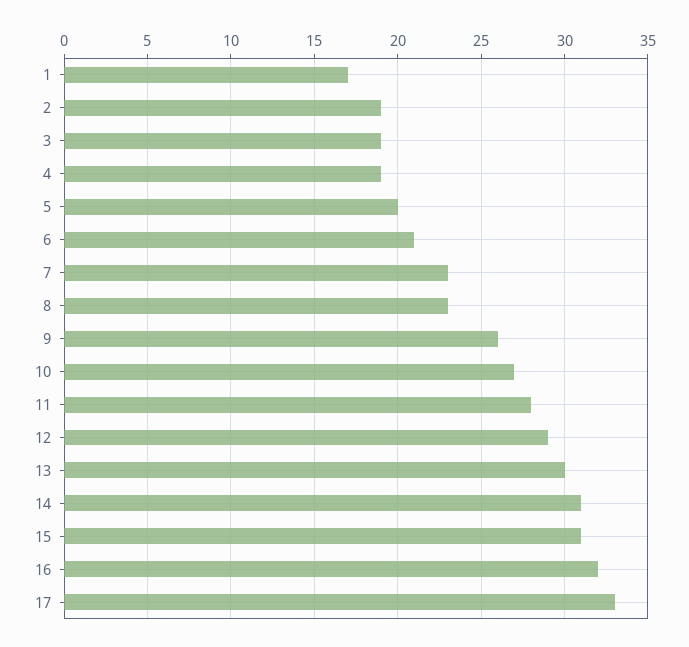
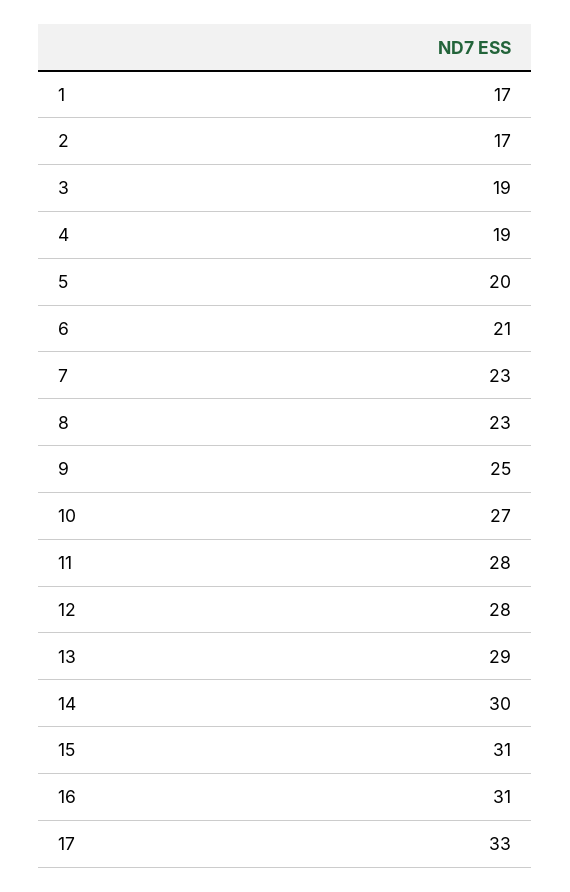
  {
    "1": 17,
-   "2": 19,
+   "2": 17,
    "3": 19,
    "4": 19,
    "5": 20,
    "6": 21,
    "7": 23,
    "8": 23,
-   "9": 26,
+   "9": 25,
    "10": 27,
    "11": 28,
-   "12": 29,
+   "12": 28,
-   "13": 30,
+   "13": 29,
-   "14": 31,
+   "14": 30,
    "15": 31,
-   "16": 32,
+   "16": 31,
    "17": 33
  }

